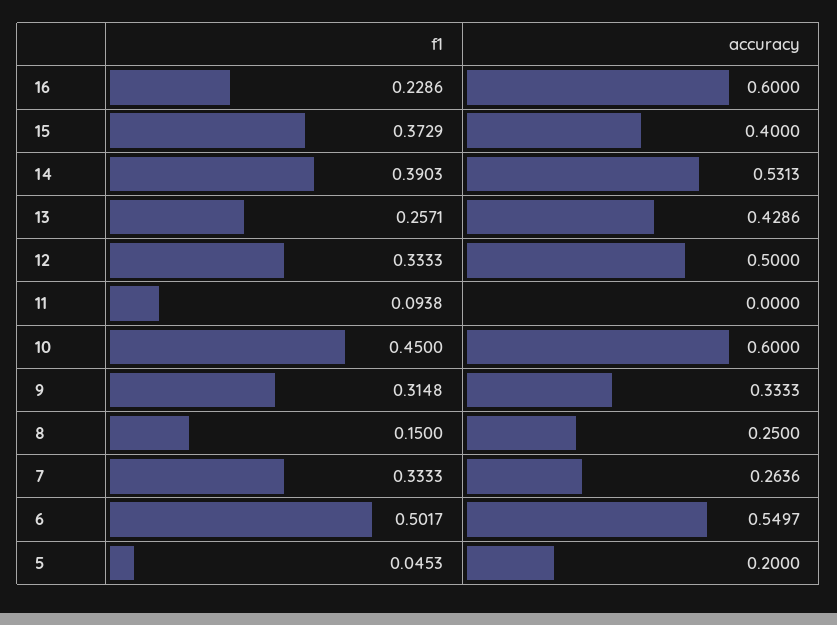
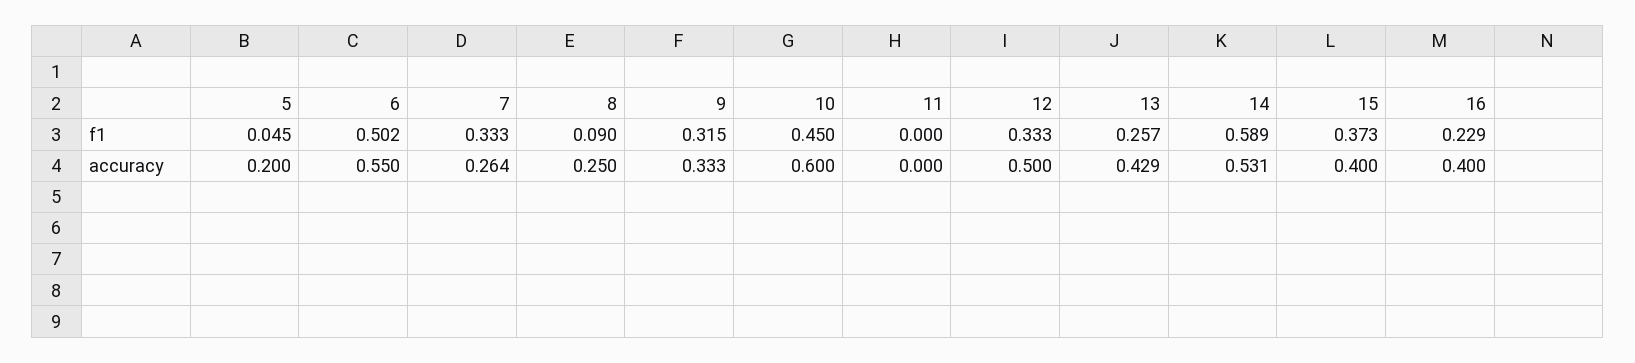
  {
    "f1": {
      "16": 0.2286,
      "15": 0.3729,
-     "14": 0.3903,
+     "14": 0.589,
      "13": 0.2571,
      "12": 0.3333,
-     "11": 0.0938,
+     "11": 0,
      "10": 0.45,
      "9": 0.3148,
-     "8": 0.15,
+     "8": 0.09,
      "7": 0.3333,
      "6": 0.5017,
      "5": 0.0453
    },
    "accuracy": {
-     "16": 0.6,
+     "16": 0.4,
      "15": 0.4,
      "14": 0.5313,
      "13": 0.4286,
      "12": 0.5,
      "11": 0,
      "10": 0.6,
      "9": 0.3333,
      "8": 0.25,
      "7": 0.2636,
      "6": 0.5497,
      "5": 0.2
    }
  }

